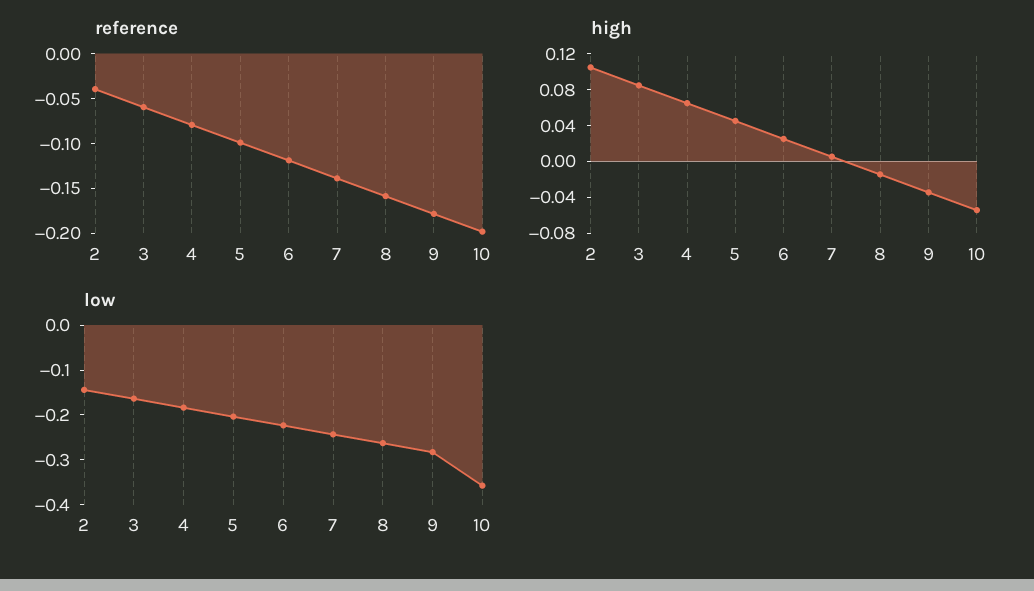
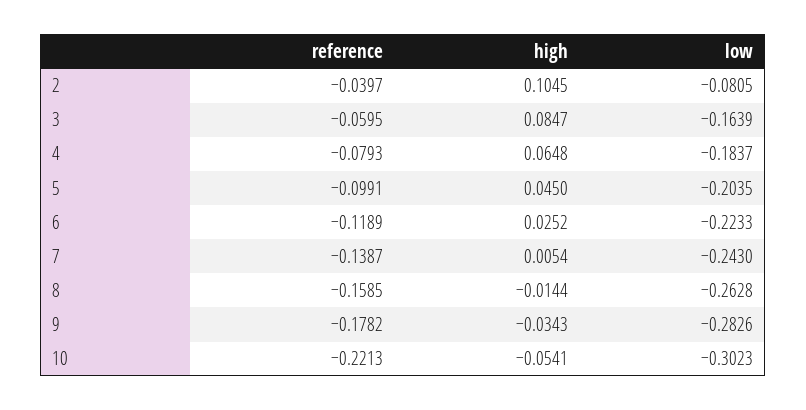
  {
    "reference": {
      "2": -0.0397,
      "3": -0.0595,
      "4": -0.0793,
      "5": -0.0991,
      "6": -0.1189,
      "7": -0.1387,
      "8": -0.1585,
      "9": -0.1782,
-     "10": -0.2
+     "10": -0.2213
    },
    "high": {
      "2": 0.1045,
      "3": 0.0847,
      "4": 0.0648,
      "5": 0.045,
      "6": 0.0252,
      "7": 0.0054,
      "8": -0.0144,
      "9": -0.0343,
      "10": -0.0541
    },
    "low": {
-     "2": -0.14,
+     "2": -0.0805,
      "3": -0.1639,
      "4": -0.1837,
      "5": -0.2035,
      "6": -0.2233,
      "7": -0.243,
      "8": -0.2628,
      "9": -0.2826,
-     "10": -0.36
+     "10": -0.3023
    }
  }

